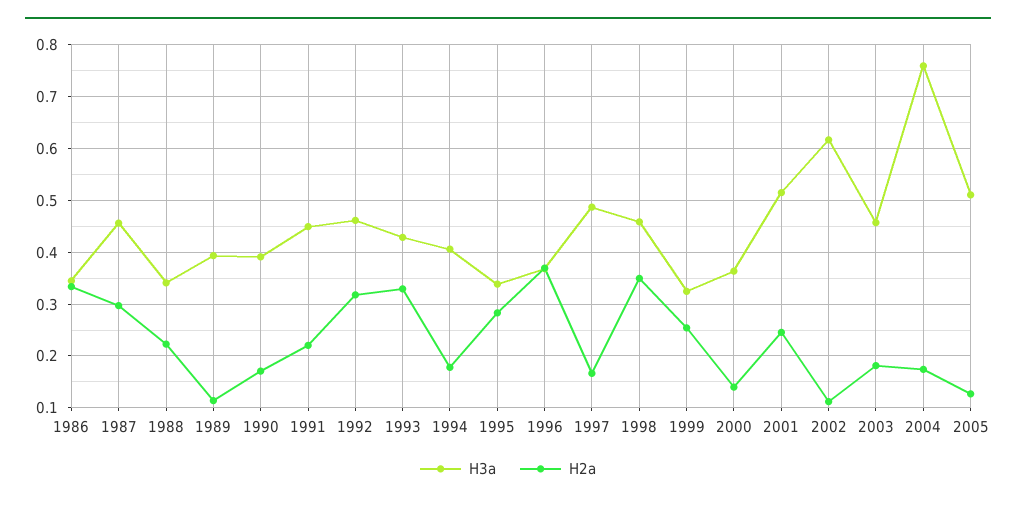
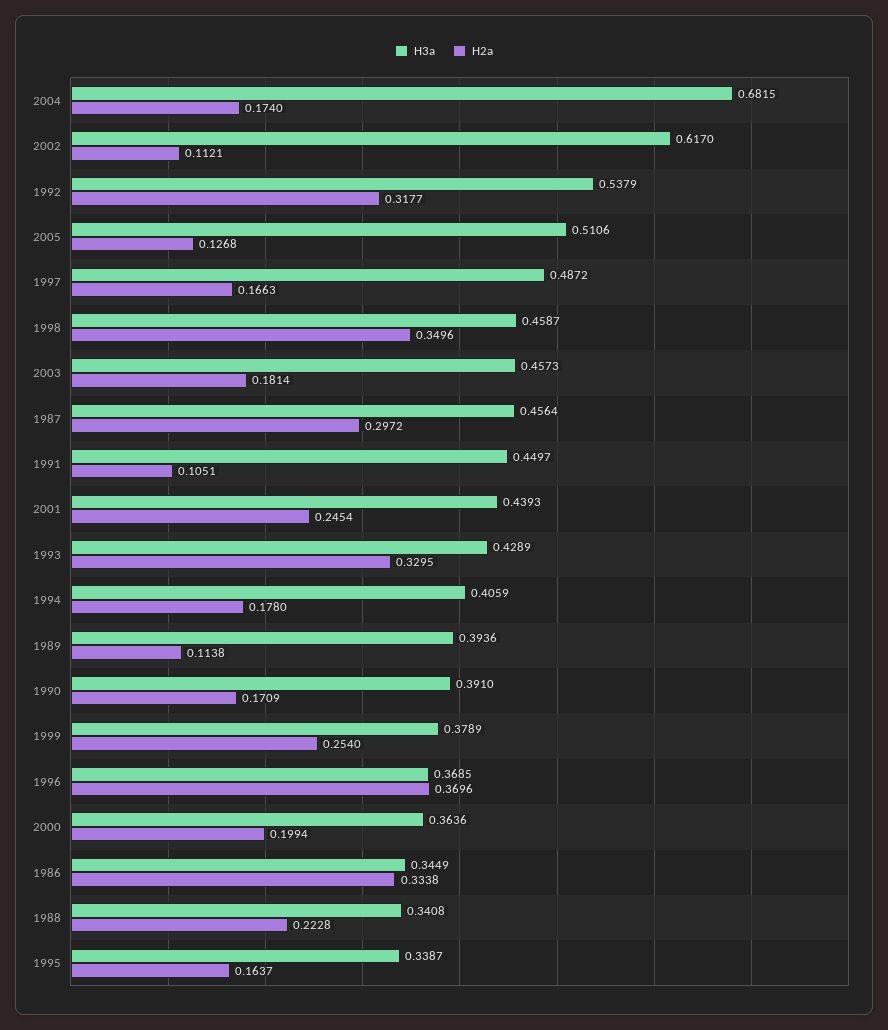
  {
    "H3a": {
      "1986": 0.3449,
      "1987": 0.4564,
      "1988": 0.3408,
      "1989": 0.3936,
      "1990": 0.391,
      "1991": 0.4497,
-     "1992": 0.46,
+     "1992": 0.5379,
      "1993": 0.4289,
      "1994": 0.4059,
      "1995": 0.3387,
      "1996": 0.3685,
      "1997": 0.4872,
      "1998": 0.4587,
-     "1999": 0.32,
+     "1999": 0.3789,
      "2000": 0.3636,
-     "2001": 0.52,
+     "2001": 0.4393,
      "2002": 0.617,
      "2003": 0.4573,
-     "2004": 0.76,
+     "2004": 0.6815,
      "2005": 0.5106
    },
    "H2a": {
      "1986": 0.3338,
      "1987": 0.2972,
      "1988": 0.2228,
      "1989": 0.1138,
      "1990": 0.1709,
-     "1991": 0.22,
+     "1991": 0.1051,
      "1992": 0.3177,
      "1993": 0.3295,
      "1994": 0.178,
-     "1995": 0.28,
+     "1995": 0.1637,
      "1996": 0.3696,
      "1997": 0.1663,
      "1998": 0.3496,
      "1999": 0.254,
-     "2000": 0.14,
+     "2000": 0.1994,
      "2001": 0.2454,
      "2002": 0.1121,
      "2003": 0.1814,
      "2004": 0.174,
      "2005": 0.1268
    }
  }

